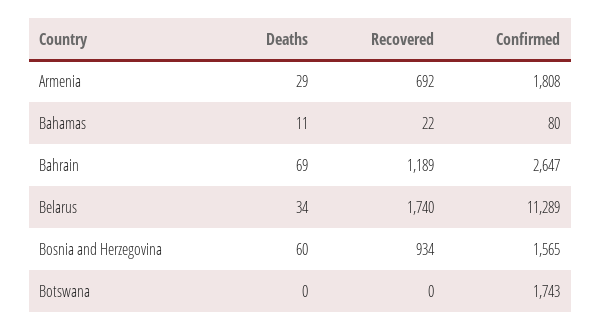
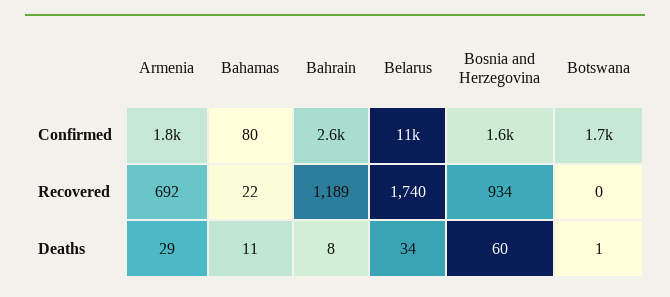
  {
    "Deaths": {
      "Armenia": 29,
      "Bahamas": 11,
-     "Bahrain": 69,
+     "Bahrain": 8,
      "Belarus": 34,
      "Bosnia and Herzegovina": 60,
-     "Botswana": 0
+     "Botswana": 1
    },
    "Recovered": {
      "Armenia": 692,
      "Bahamas": 22,
      "Bahrain": 1189,
      "Belarus": 1740,
      "Bosnia and Herzegovina": 934,
      "Botswana": 0
    },
    "Confirmed": {
      "Armenia": 1808,
      "Bahamas": 80,
      "Bahrain": 2647,
      "Belarus": 11289,
      "Bosnia and Herzegovina": 1565,
      "Botswana": 1743
    }
  }

